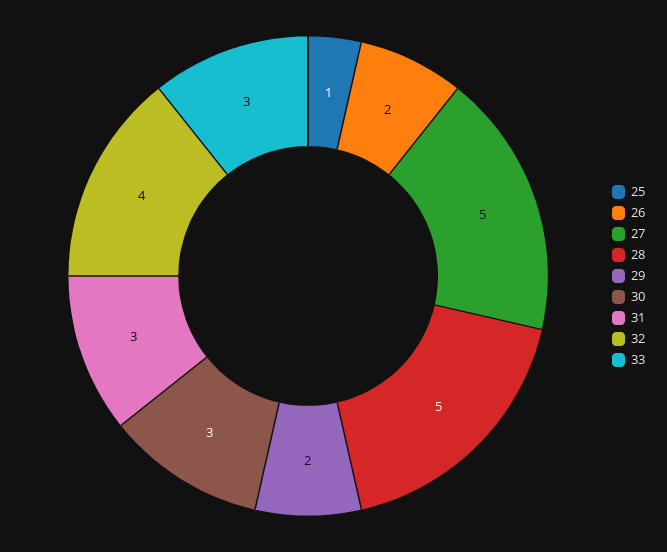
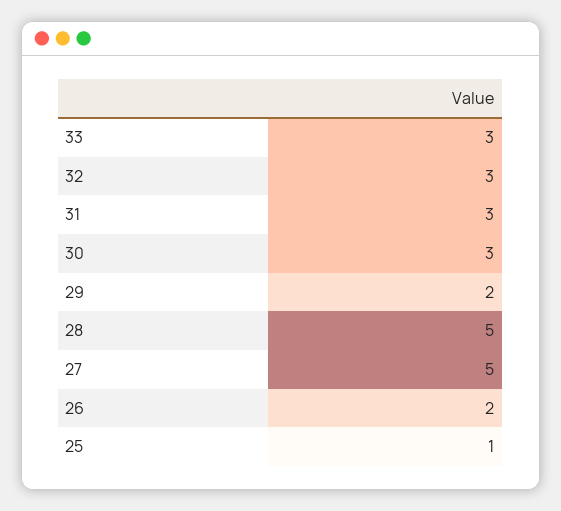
  {
    "25": 1,
    "26": 2,
    "27": 5,
    "28": 5,
    "29": 2,
    "30": 3,
    "31": 3,
-   "32": 4,
+   "32": 3,
    "33": 3
  }

